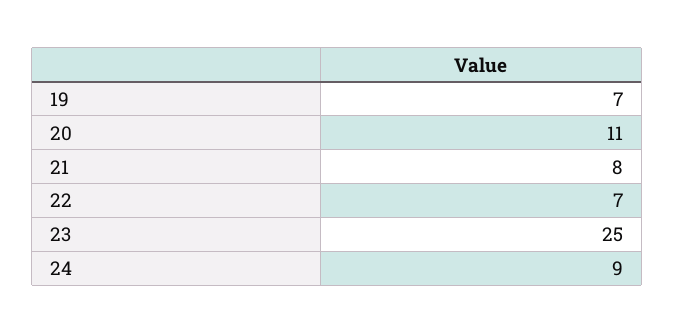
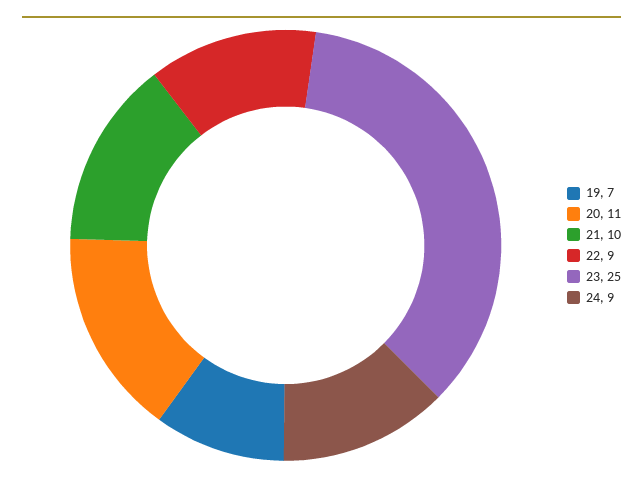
  {
    "19": 7,
    "20": 11,
-   "21": 8,
+   "21": 10,
-   "22": 7,
+   "22": 9,
    "23": 25,
    "24": 9
  }

